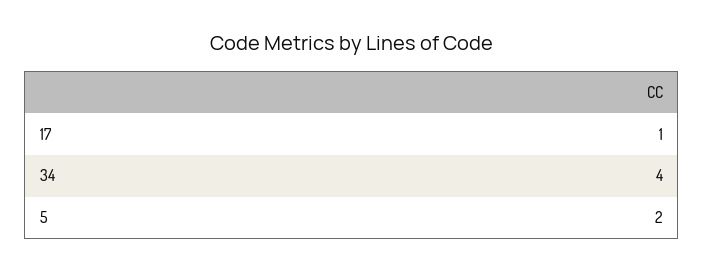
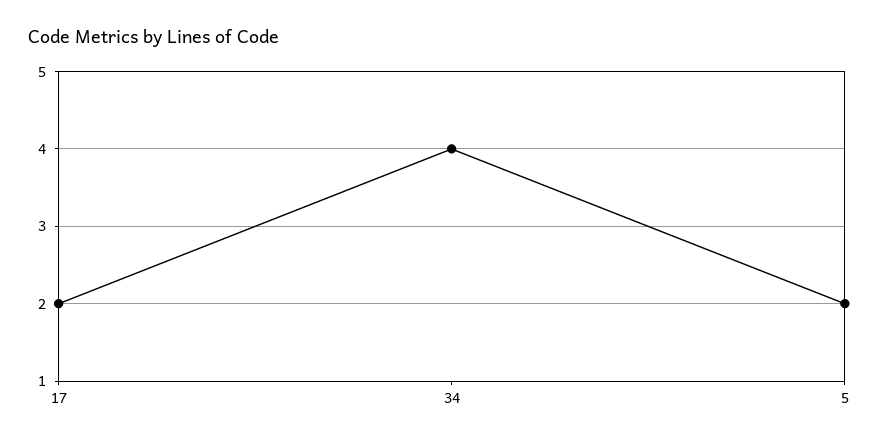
  {
-   "17": 1,
+   "17": 2,
    "34": 4,
    "5": 2
  }

